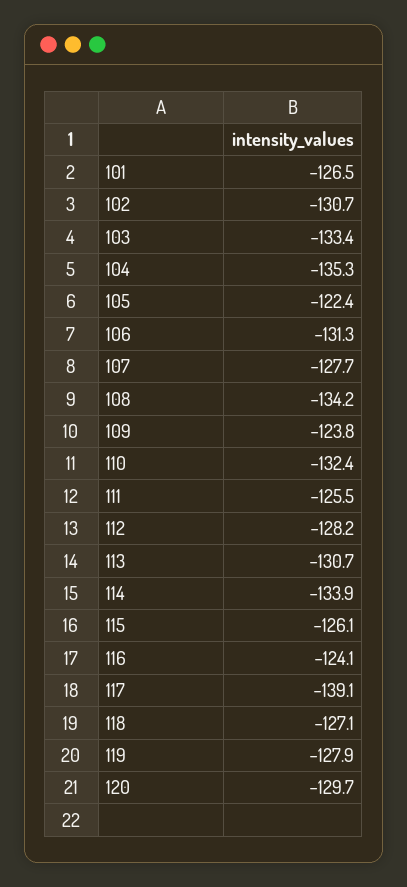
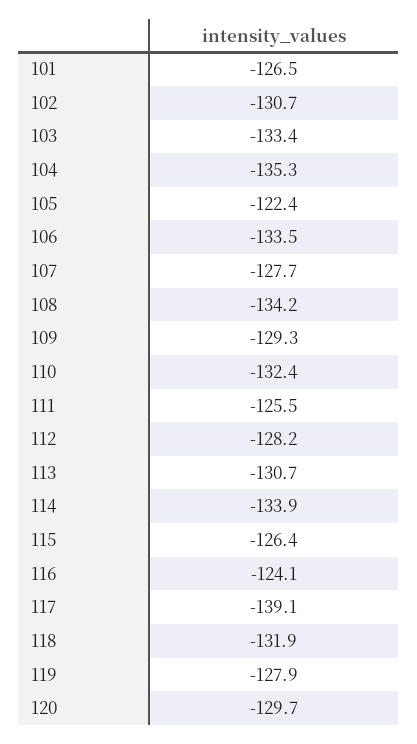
  {
    "101": -126.5,
    "102": -130.7,
    "103": -133.4,
    "104": -135.3,
    "105": -122.4,
-   "106": -131.3,
+   "106": -133.5,
    "107": -127.7,
    "108": -134.2,
-   "109": -123.8,
+   "109": -129.3,
    "110": -132.4,
    "111": -125.5,
    "112": -128.2,
    "113": -130.7,
    "114": -133.9,
-   "115": -126.1,
+   "115": -126.4,
    "116": -124.1,
    "117": -139.1,
-   "118": -127.1,
+   "118": -131.9,
    "119": -127.9,
    "120": -129.7
  }

